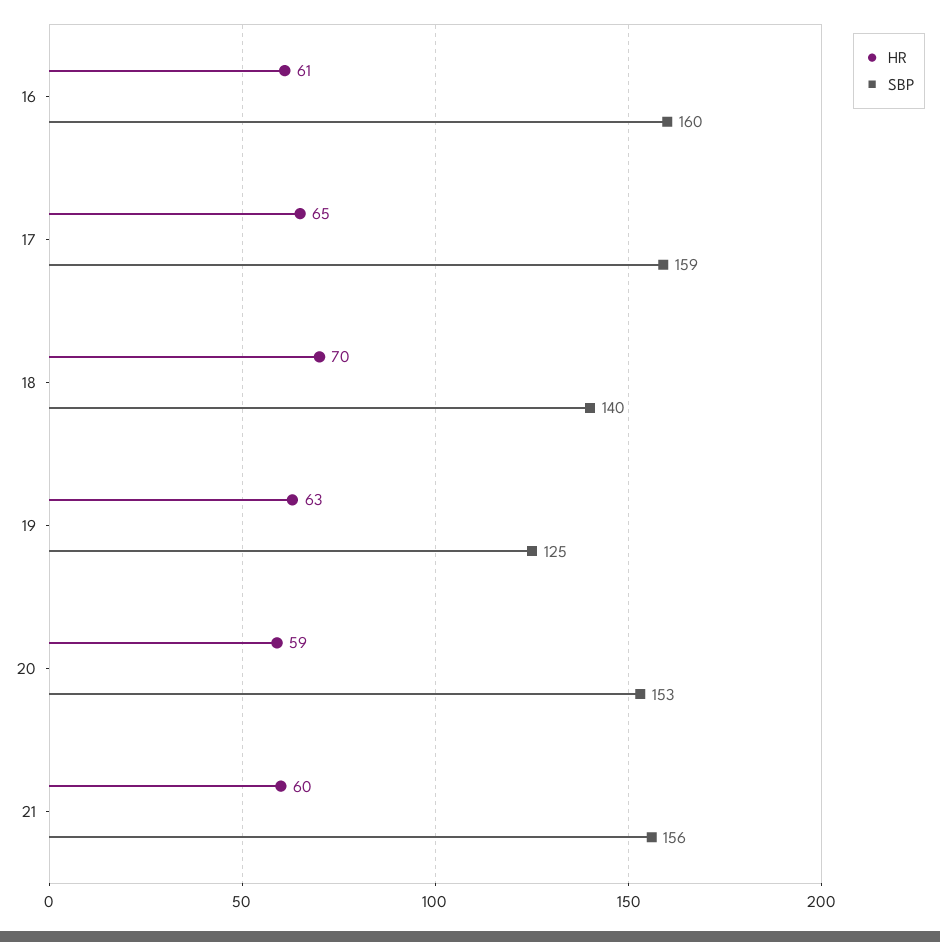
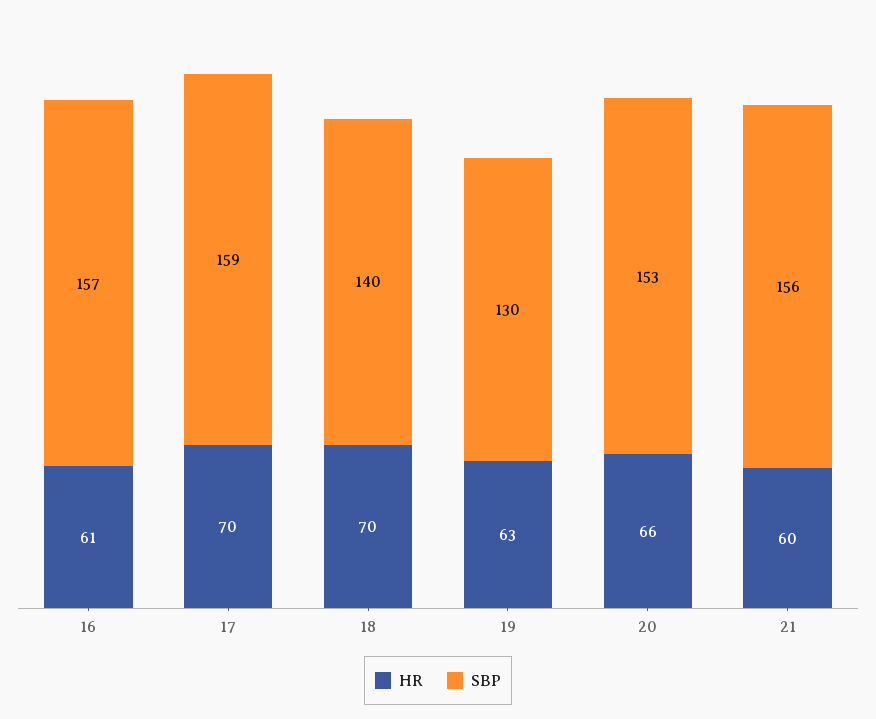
  {
    "HR": {
      "16": 61,
-     "17": 65,
+     "17": 70,
      "18": 70,
      "19": 63,
-     "20": 59,
+     "20": 66,
      "21": 60
    },
    "SBP": {
-     "16": 160,
+     "16": 157,
      "17": 159,
      "18": 140,
-     "19": 125,
+     "19": 130,
      "20": 153,
      "21": 156
    }
  }

